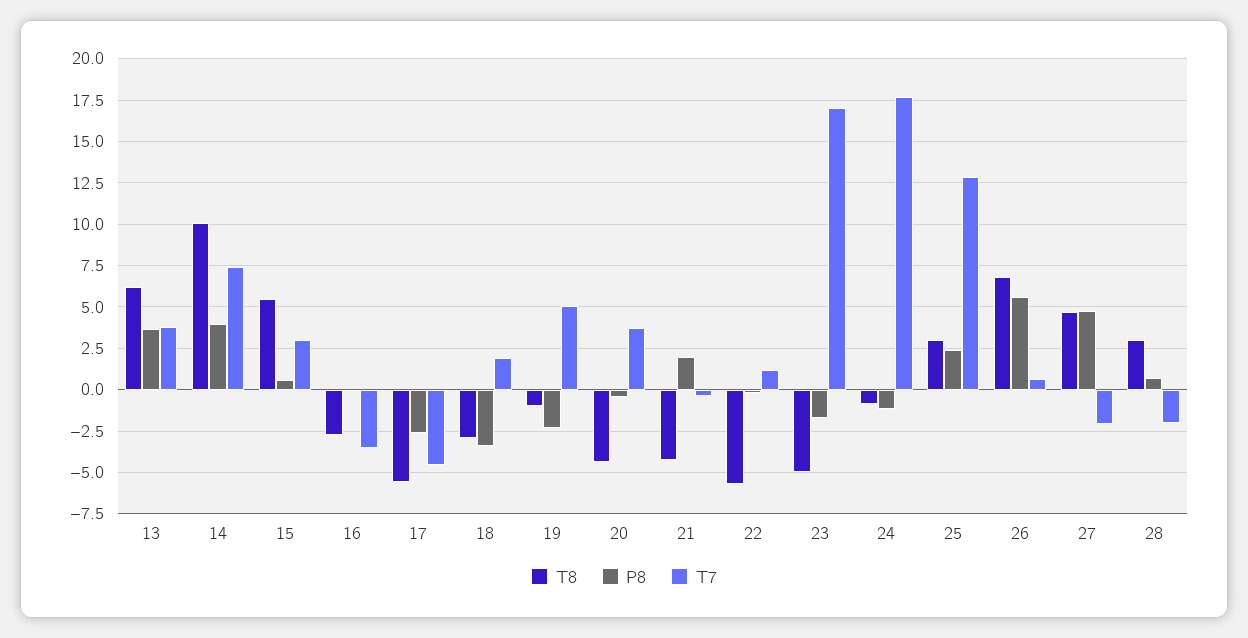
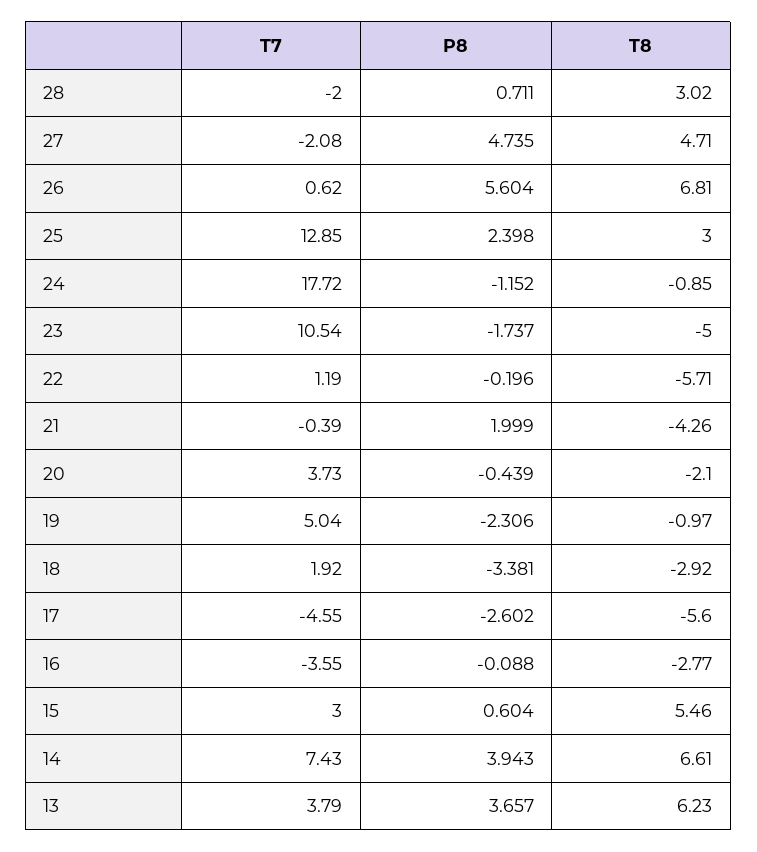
  {
    "T8": {
      "13": 6.23,
-     "14": 10,
+     "14": 6.61,
      "15": 5.46,
      "16": -2.77,
      "17": -5.6,
      "18": -2.92,
      "19": -0.97,
-     "20": -4.5,
+     "20": -2.1,
      "21": -4.26,
      "22": -5.71,
      "23": -5,
      "24": -0.85,
      "25": 3,
      "26": 6.81,
      "27": 4.71,
      "28": 3.02
    },
    "P8": {
      "13": 3.657,
      "14": 3.943,
      "15": 0.604,
      "16": -0.088,
      "17": -2.602,
      "18": -3.381,
      "19": -2.306,
      "20": -0.439,
      "21": 1.999,
      "22": -0.196,
      "23": -1.737,
      "24": -1.152,
      "25": 2.398,
      "26": 5.604,
      "27": 4.735,
      "28": 0.711
    },
    "T7": {
      "13": 3.79,
      "14": 7.43,
      "15": 3,
      "16": -3.55,
      "17": -4.55,
      "18": 1.92,
      "19": 5.04,
      "20": 3.73,
      "21": -0.39,
      "22": 1.19,
-     "23": 17,
+     "23": 10.54,
      "24": 17.72,
      "25": 12.85,
      "26": 0.62,
      "27": -2.08,
      "28": -2
    }
  }

